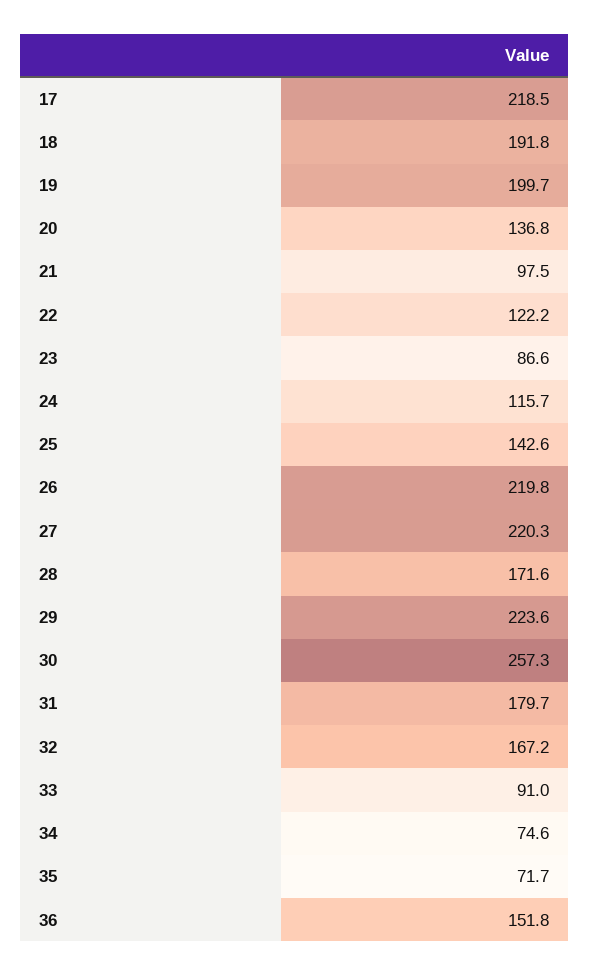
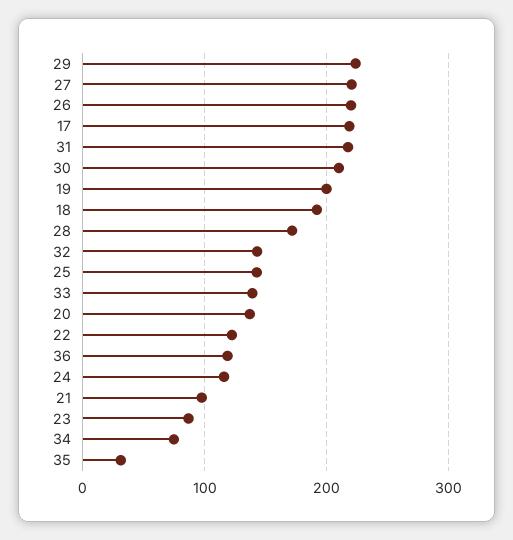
  {
    "17": 218.5,
    "18": 191.8,
    "19": 199.7,
    "20": 136.8,
    "21": 97.5,
    "22": 122.2,
    "23": 86.6,
    "24": 115.7,
    "25": 142.6,
    "26": 219.8,
    "27": 220.3,
    "28": 171.6,
    "29": 223.6,
-   "30": 257.3,
+   "30": 210,
-   "31": 179.7,
+   "31": 220,
-   "32": 167.2,
+   "32": 140,
-   "33": 91,
+   "33": 140,
    "34": 74.6,
-   "35": 71.7,
+   "35": 30,
-   "36": 151.8
+   "36": 120
  }

